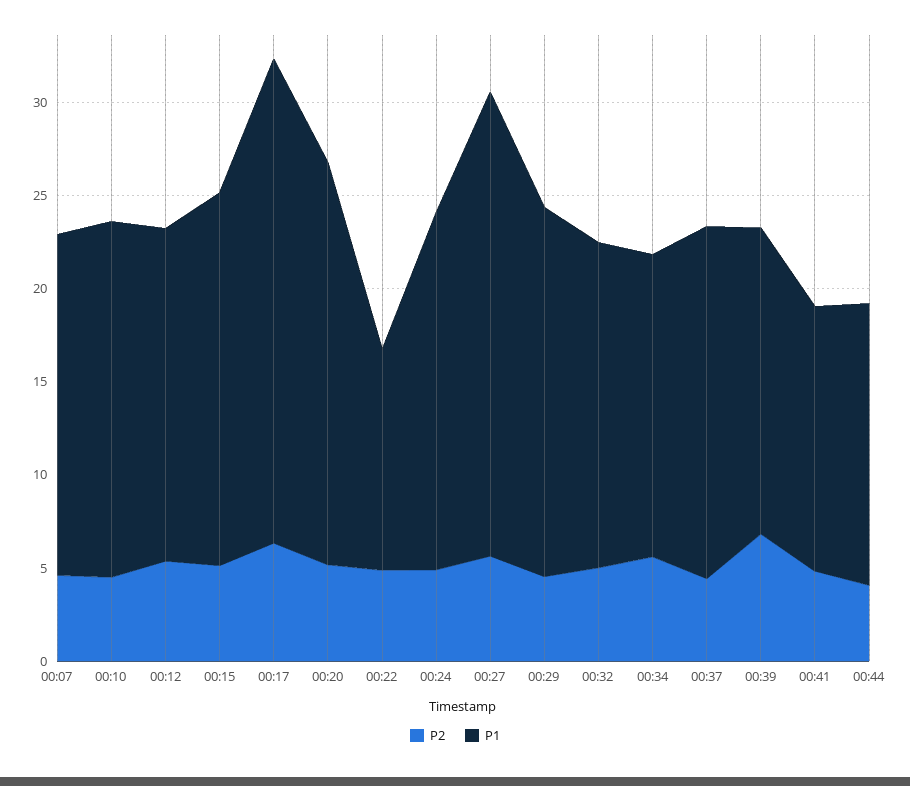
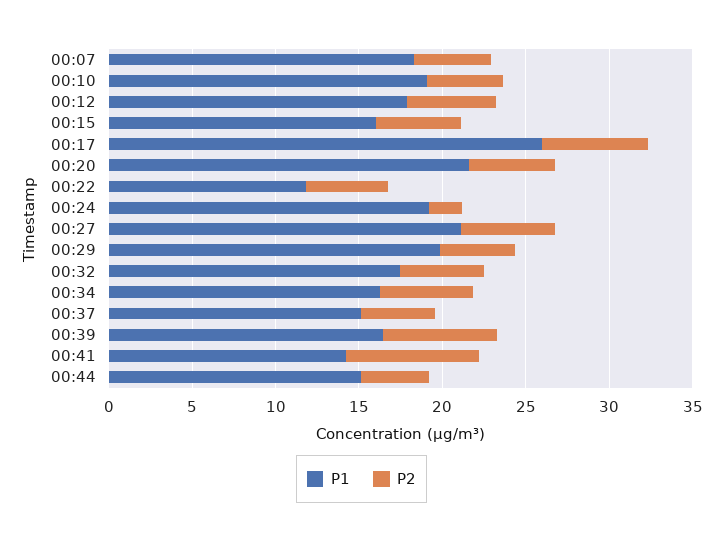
  {
    "P2": {
      "00:07": 5,
      "00:10": 5,
      "00:12": 5,
      "00:15": 5,
      "00:17": 6,
      "00:20": 5,
      "00:22": 5,
-     "00:24": 5,
+     "00:24": 2,
      "00:27": 6,
      "00:29": 5,
      "00:32": 5,
      "00:34": 6,
      "00:37": 4,
      "00:39": 7,
-     "00:41": 5,
+     "00:41": 8,
      "00:44": 4
    },
    "P1": {
      "00:07": 18,
      "00:10": 19,
      "00:12": 18,
-     "00:15": 20,
+     "00:15": 16,
      "00:17": 26,
      "00:20": 22,
      "00:22": 12,
      "00:24": 19,
-     "00:27": 25,
+     "00:27": 21,
      "00:29": 20,
      "00:32": 17,
      "00:34": 16,
-     "00:37": 19,
+     "00:37": 15,
      "00:39": 16,
      "00:41": 14,
      "00:44": 15
    }
  }

